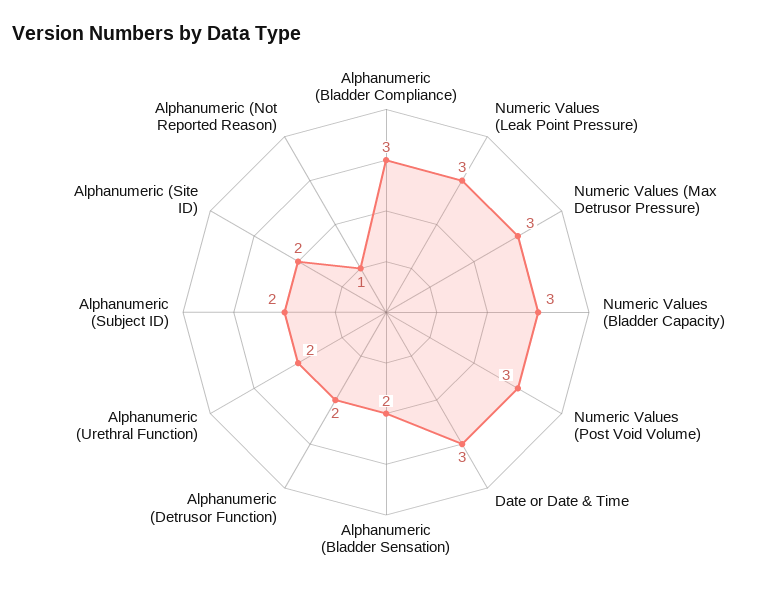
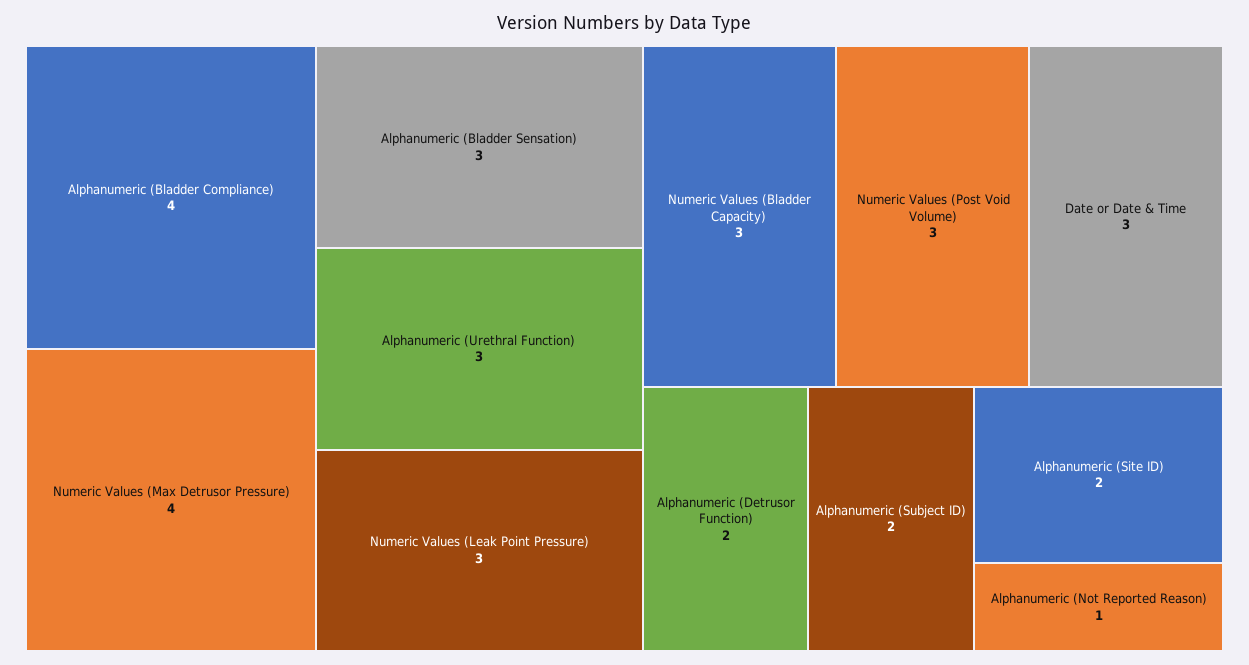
  {
-   "Alphanumeric (Bladder Compliance)": 3,
+   "Alphanumeric (Bladder Compliance)": 4,
    "Numeric Values (Leak Point Pressure)": 3,
-   "Numeric Values (Max Detrusor Pressure)": 3,
+   "Numeric Values (Max Detrusor Pressure)": 4,
    "Numeric Values (Bladder Capacity)": 3,
    "Numeric Values (Post Void Volume)": 3,
    "Date or Date & Time": 3,
-   "Alphanumeric (Bladder Sensation)": 2,
+   "Alphanumeric (Bladder Sensation)": 3,
    "Alphanumeric (Detrusor Function)": 2,
-   "Alphanumeric (Urethral Function)": 2,
+   "Alphanumeric (Urethral Function)": 3,
    "Alphanumeric (Subject ID)": 2,
    "Alphanumeric (Site ID)": 2,
    "Alphanumeric (Not Reported Reason)": 1
  }

